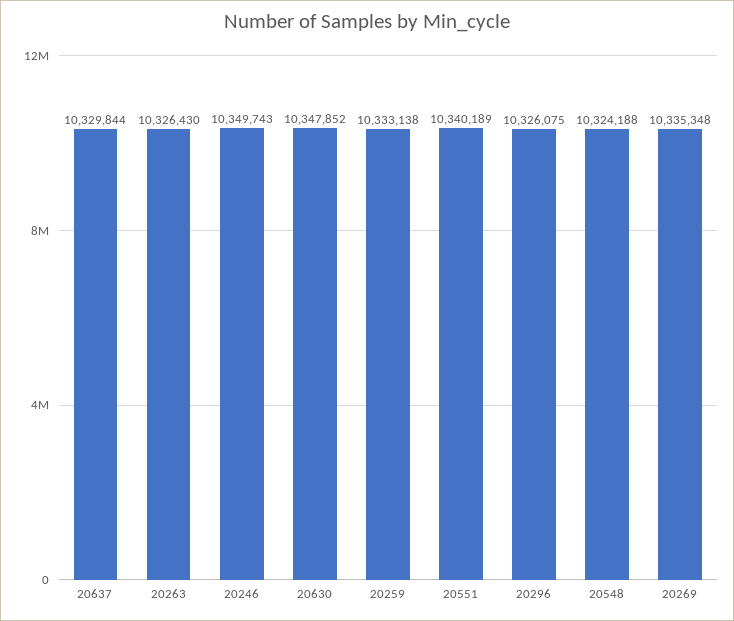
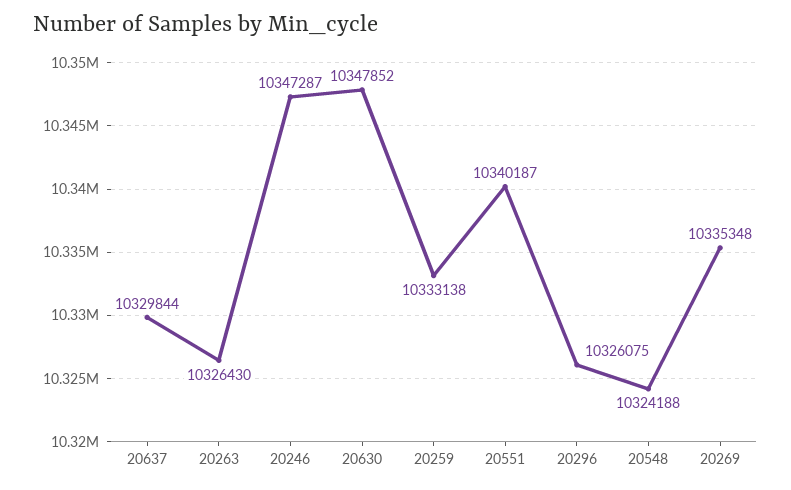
  {
    "20637": 10329844,
    "20263": 10326430,
-   "20246": 10349743,
+   "20246": 10347287,
    "20630": 10347852,
    "20259": 10333138,
-   "20551": 10340189,
+   "20551": 10340187,
    "20296": 10326075,
    "20548": 10324188,
    "20269": 10335348
  }

